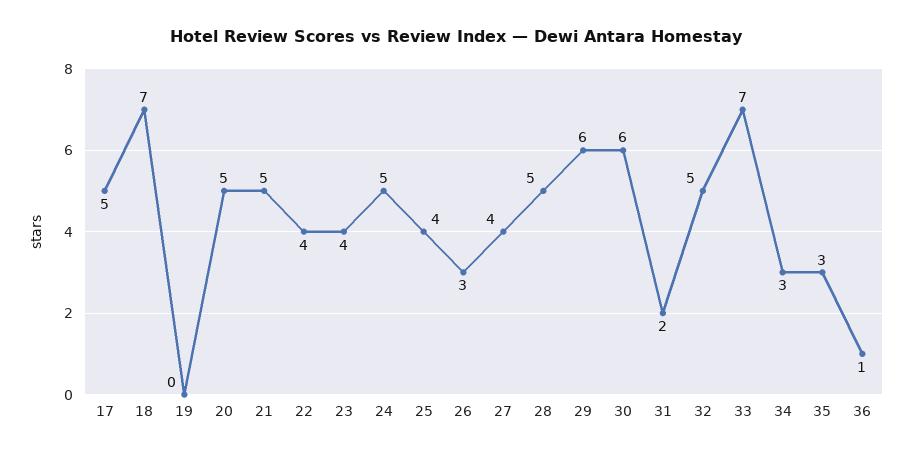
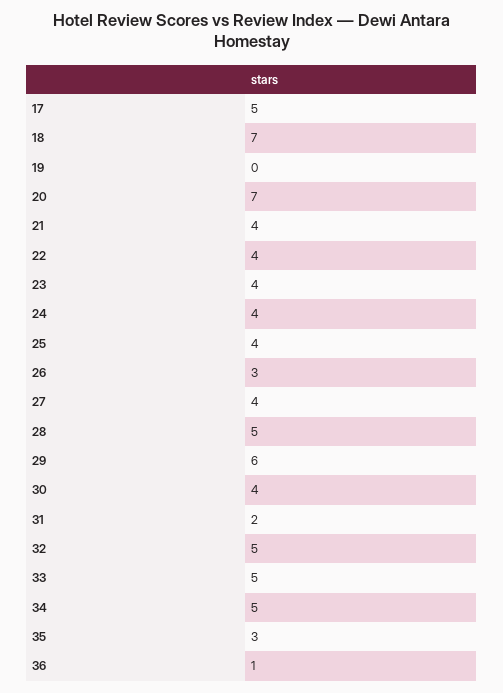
  {
    "17": 5,
    "18": 7,
    "19": 0,
-   "20": 5,
+   "20": 7,
-   "21": 5,
+   "21": 4,
    "22": 4,
    "23": 4,
-   "24": 5,
+   "24": 4,
    "25": 4,
    "26": 3,
    "27": 4,
    "28": 5,
    "29": 6,
-   "30": 6,
+   "30": 4,
    "31": 2,
    "32": 5,
-   "33": 7,
+   "33": 5,
-   "34": 3,
+   "34": 5,
    "35": 3,
    "36": 1
  }

